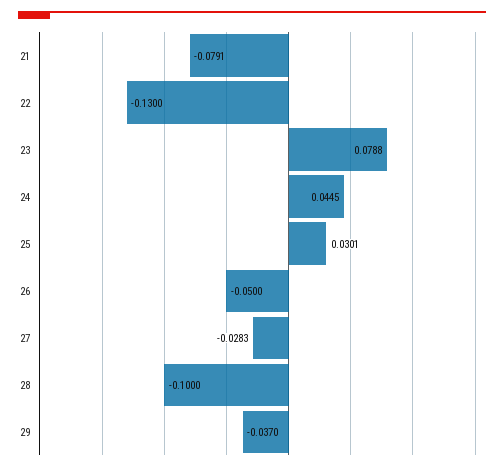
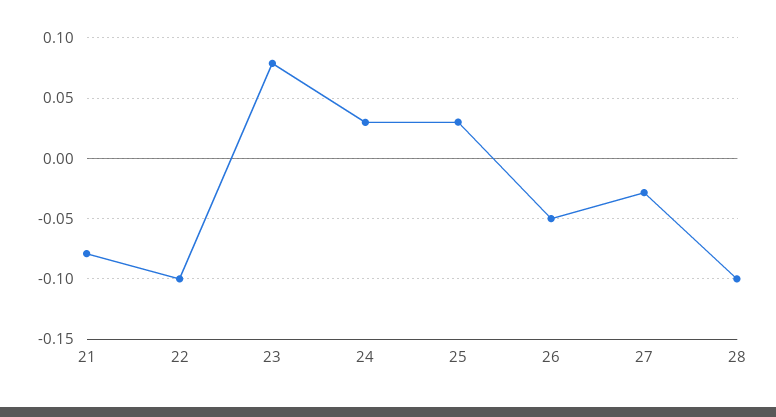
  {
    "21": -0.0791,
-   "22": -0.13,
+   "22": -0.1,
    "23": 0.0788,
-   "24": 0.0445,
+   "24": 0.03,
    "25": 0.0301,
    "26": -0.05,
    "27": -0.0283,
-   "28": -0.1,
+   "28": -0.1
-   "29": -0.037
  }

